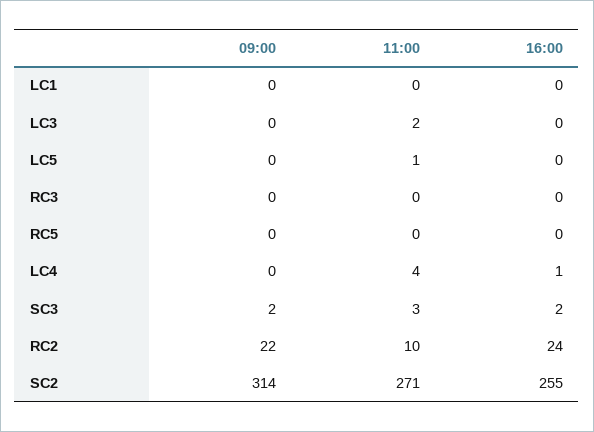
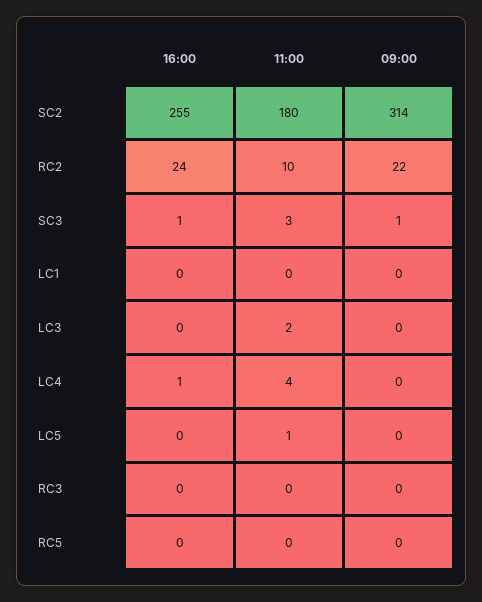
  {
    "09:00": {
      "LC1": 0,
      "LC3": 0,
      "LC5": 0,
      "RC3": 0,
      "RC5": 0,
      "LC4": 0,
-     "SC3": 2,
+     "SC3": 1,
      "RC2": 22,
      "SC2": 314
    },
    "11:00": {
      "LC1": 0,
      "LC3": 2,
      "LC5": 1,
      "RC3": 0,
      "RC5": 0,
      "LC4": 4,
      "SC3": 3,
      "RC2": 10,
-     "SC2": 271
+     "SC2": 180
    },
    "16:00": {
      "LC1": 0,
      "LC3": 0,
      "LC5": 0,
      "RC3": 0,
      "RC5": 0,
      "LC4": 1,
-     "SC3": 2,
+     "SC3": 1,
      "RC2": 24,
      "SC2": 255
    }
  }

